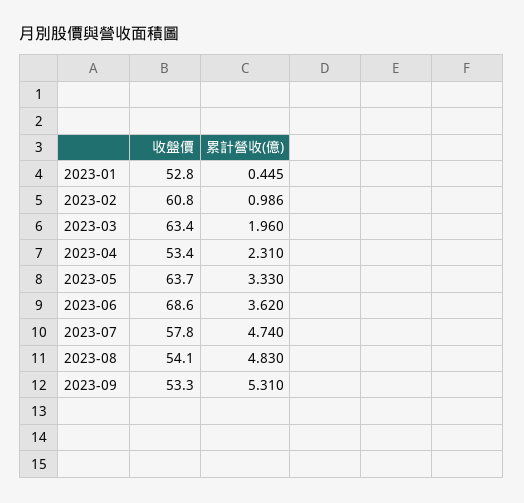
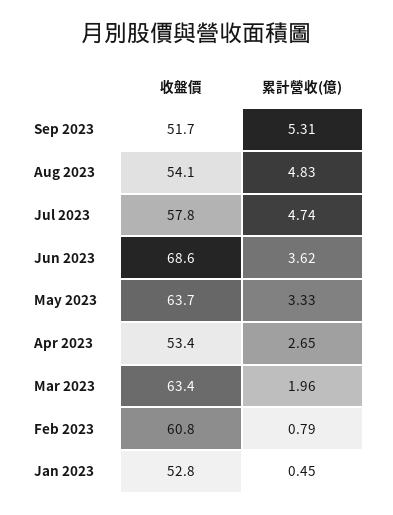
  {
    "收盤價": {
      "2023-01": 52.8,
      "2023-02": 60.8,
      "2023-03": 63.4,
      "2023-04": 53.4,
      "2023-05": 63.7,
      "2023-06": 68.6,
      "2023-07": 57.8,
      "2023-08": 54.1,
-     "2023-09": 53.3
+     "2023-09": 51.7
    },
    "累計營收(億)": {
      "2023-01": 0.445,
-     "2023-02": 0.986,
+     "2023-02": 0.79,
      "2023-03": 1.96,
-     "2023-04": 2.31,
+     "2023-04": 2.65,
      "2023-05": 3.33,
      "2023-06": 3.62,
      "2023-07": 4.74,
      "2023-08": 4.83,
      "2023-09": 5.31
    }
  }

